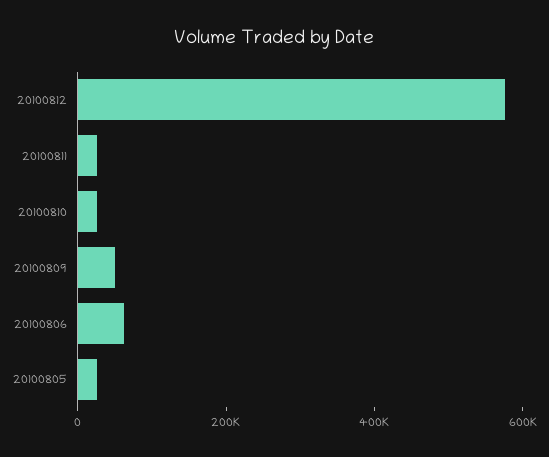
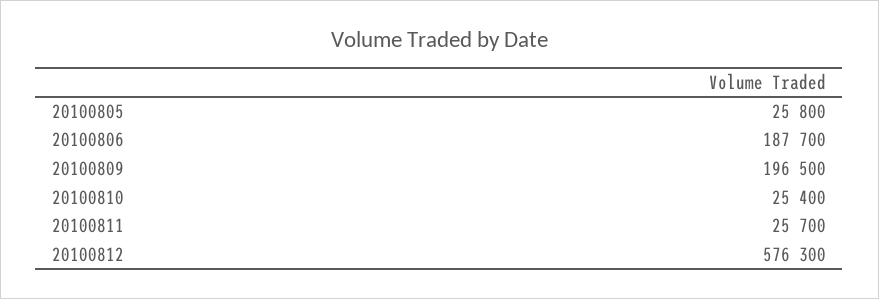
  {
    "20100812": 576300,
    "20100811": 25700,
    "20100810": 25400,
-   "20100809": 50000,
+   "20100809": 196500,
-   "20100806": 50000,
+   "20100806": 187700,
    "20100805": 25800
  }

